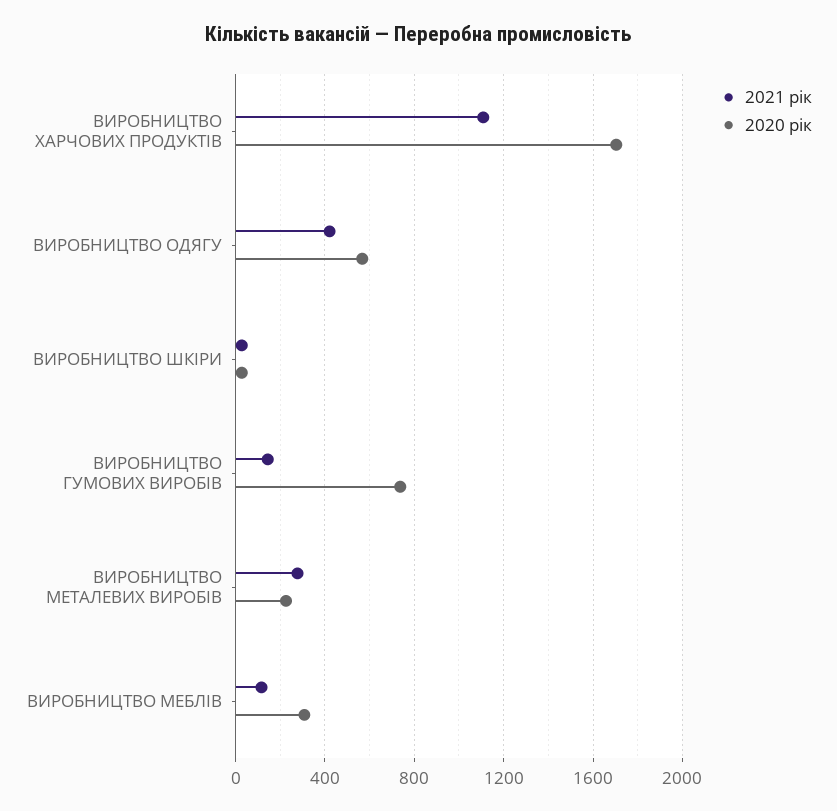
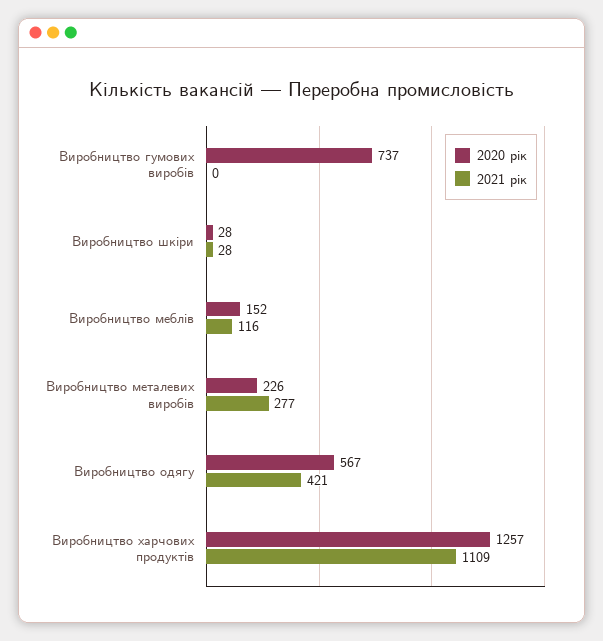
  {
    "2021 рік": {
      "ВИРОБНИЦТВО ХАРЧОВИХ ПРОДУКТІВ": 1109,
      "ВИРОБНИЦТВО ОДЯГУ": 421,
      "ВИРОБНИЦТВО ШКІРИ": 28,
-     "ВИРОБНИЦТВО ГУМОВИХ ВИРОБІВ": 150,
+     "ВИРОБНИЦТВО ГУМОВИХ ВИРОБІВ": 0,
      "ВИРОБНИЦТВО МЕТАЛЕВИХ ВИРОБІВ": 277,
      "ВИРОБНИЦТВО МЕБЛІВ": 116
    },
    "2020 рік": {
-     "ВИРОБНИЦТВО ХАРЧОВИХ ПРОДУКТІВ": 1700,
+     "ВИРОБНИЦТВО ХАРЧОВИХ ПРОДУКТІВ": 1257,
      "ВИРОБНИЦТВО ОДЯГУ": 567,
      "ВИРОБНИЦТВО ШКІРИ": 28,
      "ВИРОБНИЦТВО ГУМОВИХ ВИРОБІВ": 737,
      "ВИРОБНИЦТВО МЕТАЛЕВИХ ВИРОБІВ": 226,
-     "ВИРОБНИЦТВО МЕБЛІВ": 300
+     "ВИРОБНИЦТВО МЕБЛІВ": 152
    }
  }

